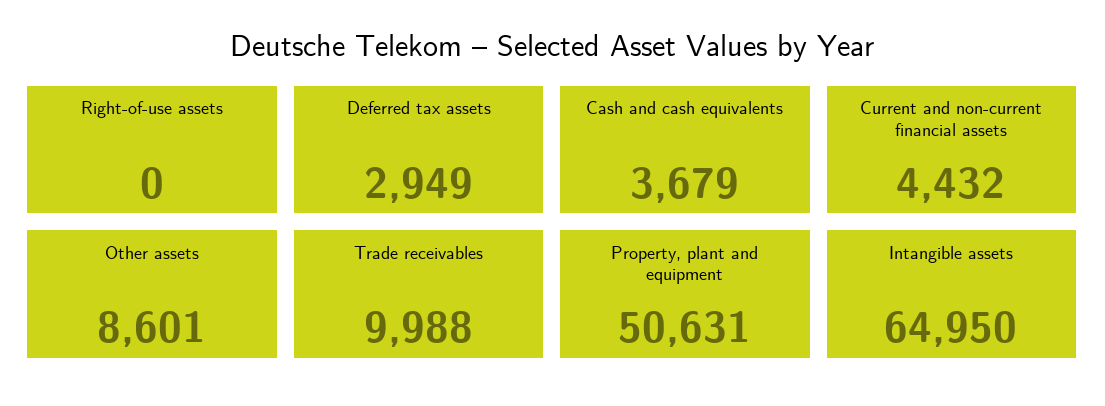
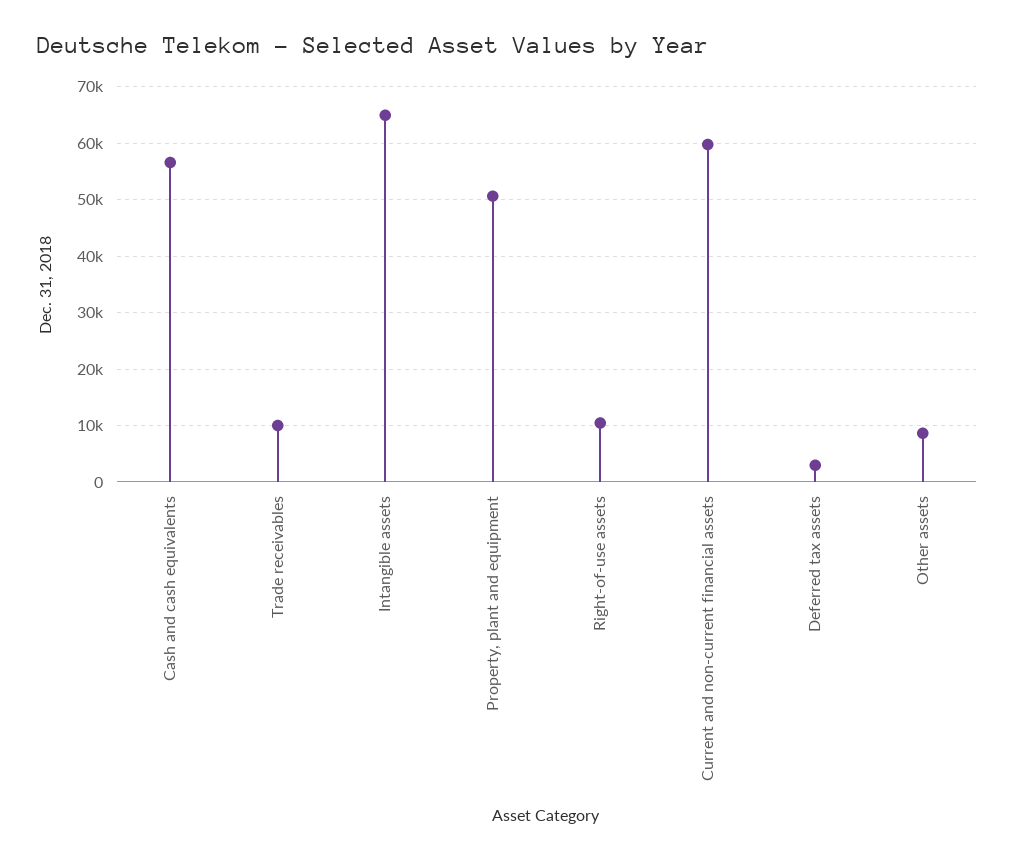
  {
-   "Right-of-use assets": 0,
+   "Right-of-use assets": 10000,
    "Deferred tax assets": 2949,
-   "Cash and cash equivalents": 3679,
+   "Cash and cash equivalents": 56000,
-   "Current and non-current financial assets": 4432,
+   "Current and non-current financial assets": 60000,
    "Other assets": 8601,
    "Trade receivables": 9988,
    "Property, plant and equipment": 50631,
    "Intangible assets": 64950
  }

